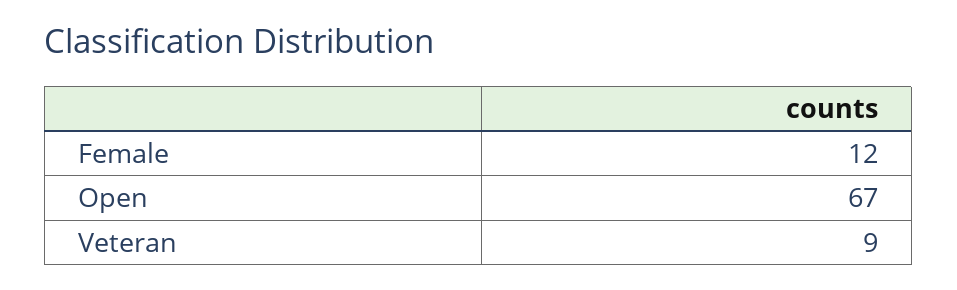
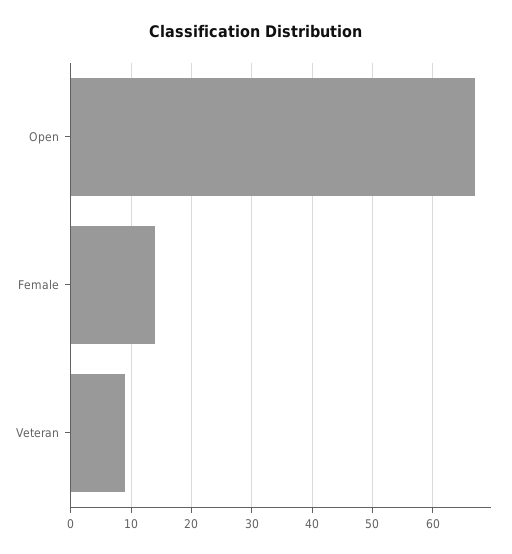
  {
-   "Female": 12,
+   "Female": 14,
    "Open": 67,
    "Veteran": 9
  }

